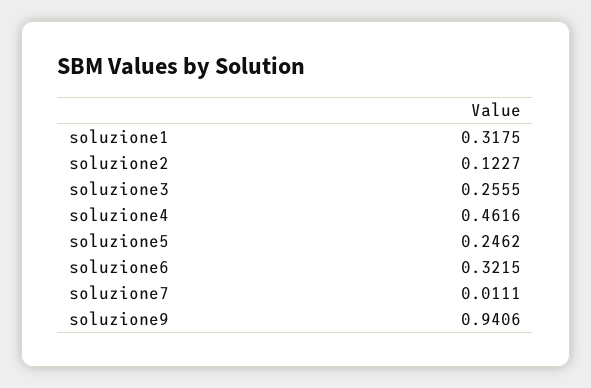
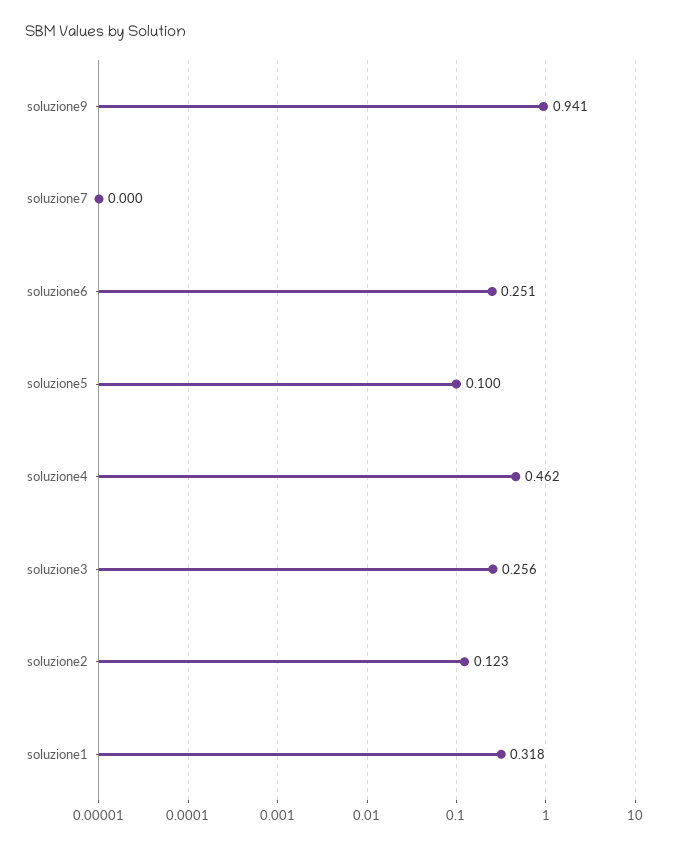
  {
    "soluzione1": 0.3175,
    "soluzione2": 0.1227,
    "soluzione3": 0.2555,
    "soluzione4": 0.4616,
-   "soluzione5": 0.2462,
+   "soluzione5": 0.1,
-   "soluzione6": 0.3215,
+   "soluzione6": 0.251,
-   "soluzione7": 0.0111,
+   "soluzione7": 0,
    "soluzione9": 0.9406
  }

